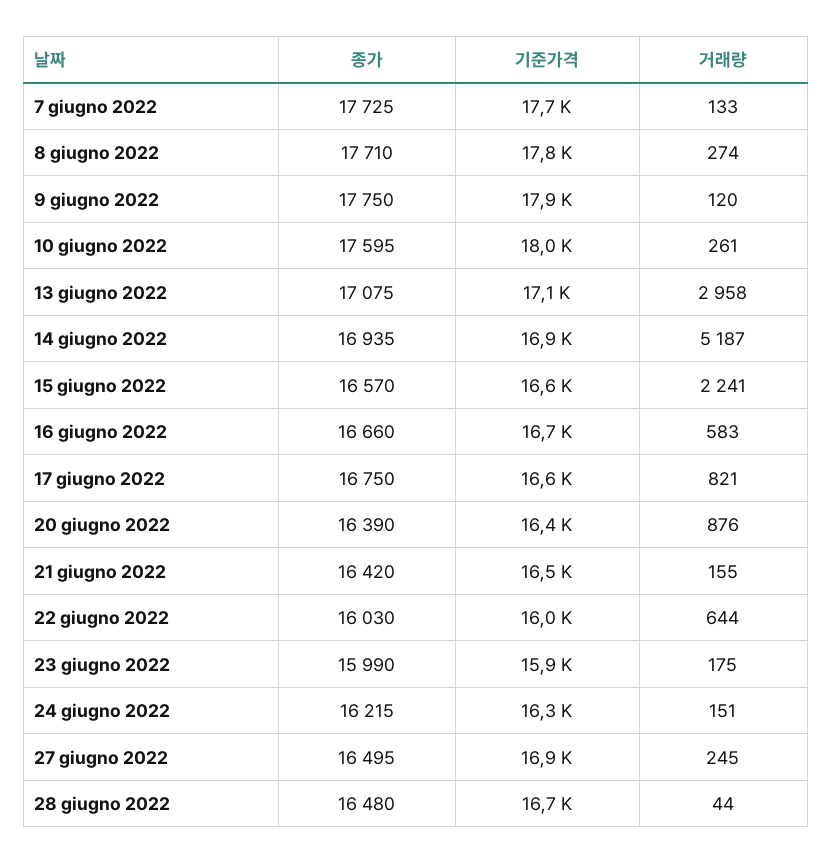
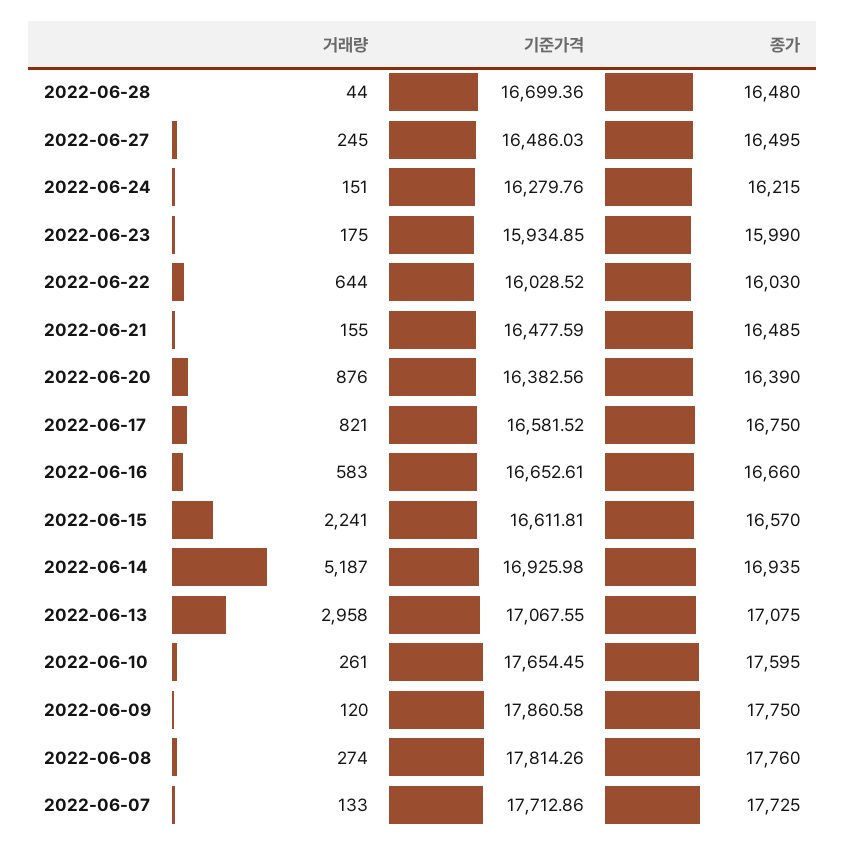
  {
    "종가": {
      "7 giugno 2022": 17725,
-     "8 giugno 2022": 17710,
+     "8 giugno 2022": 17760,
      "9 giugno 2022": 17750,
      "10 giugno 2022": 17595,
      "13 giugno 2022": 17075,
      "14 giugno 2022": 16935,
      "15 giugno 2022": 16570,
      "16 giugno 2022": 16660,
      "17 giugno 2022": 16750,
      "20 giugno 2022": 16390,
-     "21 giugno 2022": 16420,
+     "21 giugno 2022": 16485,
      "22 giugno 2022": 16030,
      "23 giugno 2022": 15990,
      "24 giugno 2022": 16215,
      "27 giugno 2022": 16495,
      "28 giugno 2022": 16480
    },
    "기준가격": {
      "7 giugno 2022": 17712.86,
      "8 giugno 2022": 17814.26,
      "9 giugno 2022": 17860.58,
-     "10 giugno 2022": 18000,
+     "10 giugno 2022": 17654.45,
      "13 giugno 2022": 17067.55,
      "14 giugno 2022": 16925.98,
      "15 giugno 2022": 16611.81,
      "16 giugno 2022": 16652.61,
      "17 giugno 2022": 16581.52,
      "20 giugno 2022": 16382.56,
      "21 giugno 2022": 16477.59,
      "22 giugno 2022": 16028.52,
      "23 giugno 2022": 15934.85,
      "24 giugno 2022": 16279.76,
-     "27 giugno 2022": 16900,
+     "27 giugno 2022": 16486.03,
      "28 giugno 2022": 16699.36
    },
    "거래량": {
      "7 giugno 2022": 133,
      "8 giugno 2022": 274,
      "9 giugno 2022": 120,
      "10 giugno 2022": 261,
      "13 giugno 2022": 2958,
      "14 giugno 2022": 5187,
      "15 giugno 2022": 2241,
      "16 giugno 2022": 583,
      "17 giugno 2022": 821,
      "20 giugno 2022": 876,
      "21 giugno 2022": 155,
      "22 giugno 2022": 644,
      "23 giugno 2022": 175,
      "24 giugno 2022": 151,
      "27 giugno 2022": 245,
      "28 giugno 2022": 44
    }
  }

